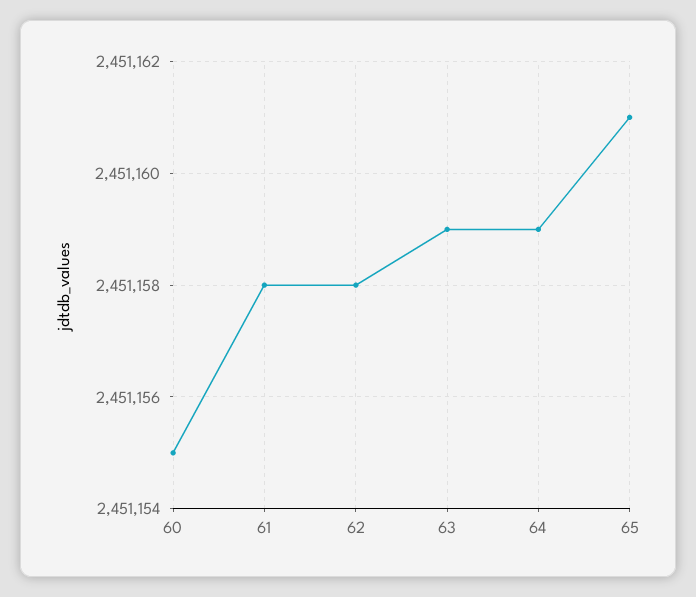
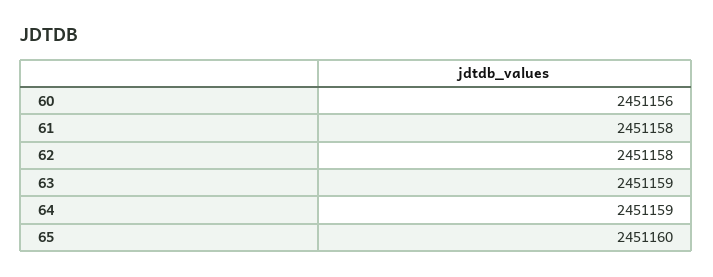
  {
-   "60": 2451155,
+   "60": 2451156,
    "61": 2451158,
    "62": 2451158,
    "63": 2451159,
    "64": 2451159,
-   "65": 2451161
+   "65": 2451160
  }

